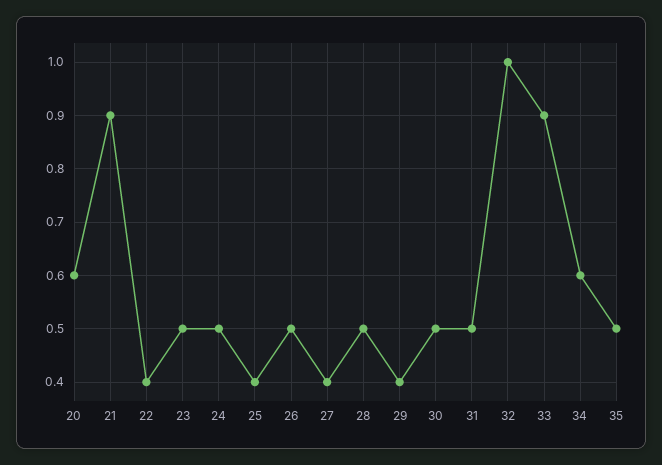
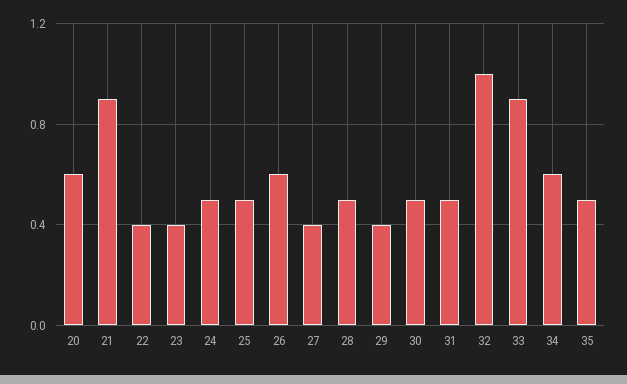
  {
    "20": 0.6,
    "21": 0.9,
    "22": 0.4,
-   "23": 0.5,
+   "23": 0.4,
    "24": 0.5,
-   "25": 0.4,
+   "25": 0.5,
-   "26": 0.5,
+   "26": 0.6,
    "27": 0.4,
    "28": 0.5,
    "29": 0.4,
    "30": 0.5,
    "31": 0.5,
    "32": 1,
    "33": 0.9,
    "34": 0.6,
    "35": 0.5
  }

